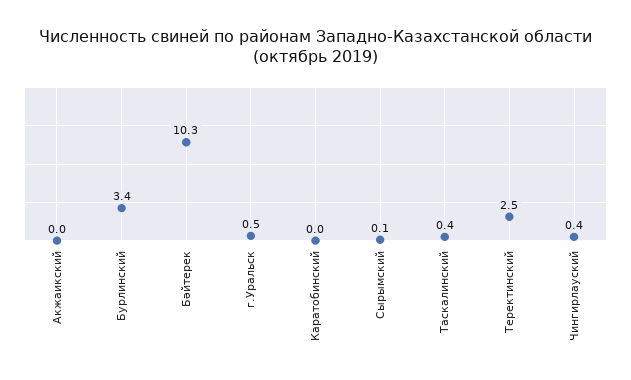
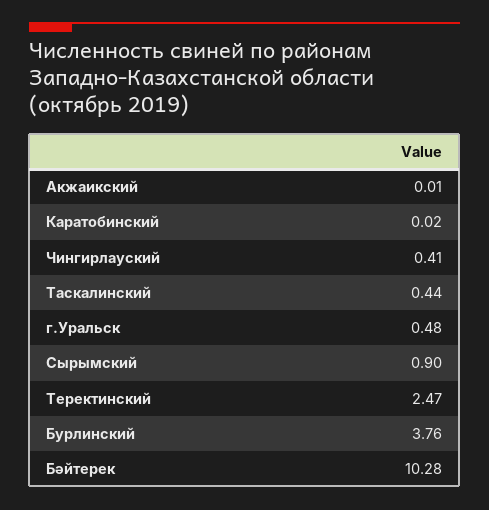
  {
    "Акжаикский": 0.01,
-   "Бурлинский": 3.4,
+   "Бурлинский": 3.76,
    "Бәйтерек": 10.28,
    "г.Уральск": 0.48,
    "Каратобинский": 0.02,
-   "Сырымский": 0.1,
+   "Сырымский": 0.9,
    "Таскалинский": 0.44,
    "Теректинский": 2.47,
    "Чингирлауский": 0.41
  }

